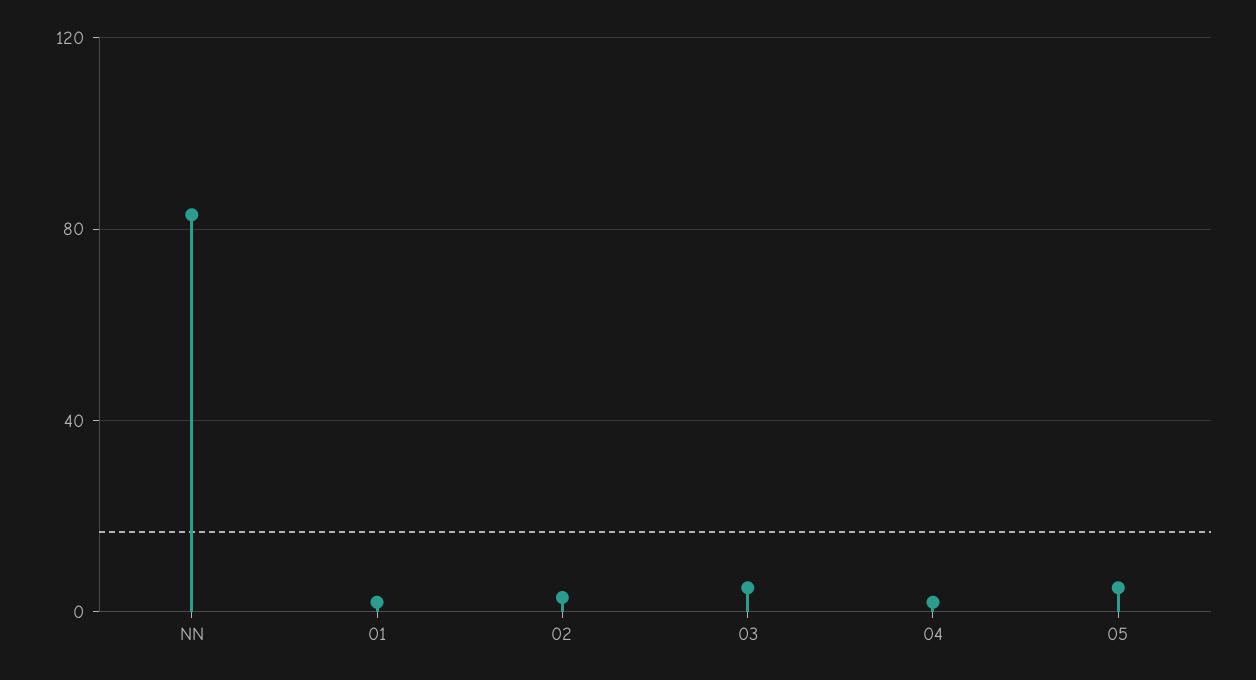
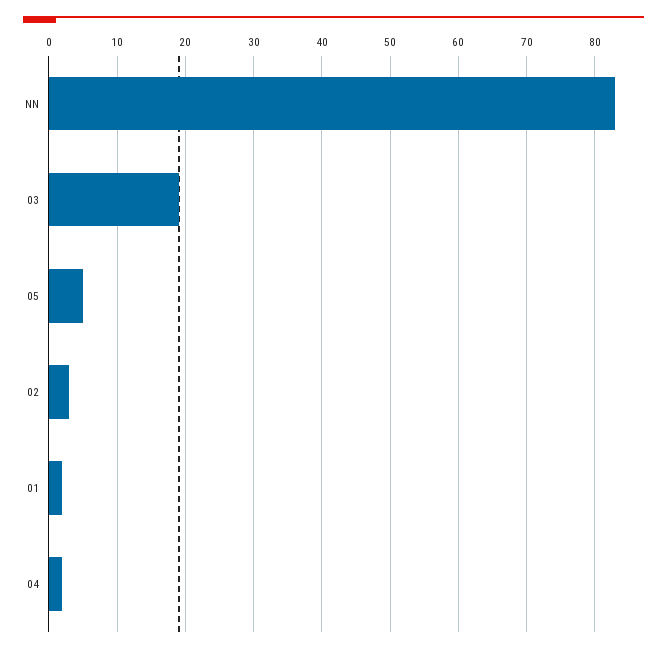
  {
    "NN": 83,
    "01": 2,
    "02": 3,
-   "03": 5,
+   "03": 19,
    "04": 2,
    "05": 5
  }

